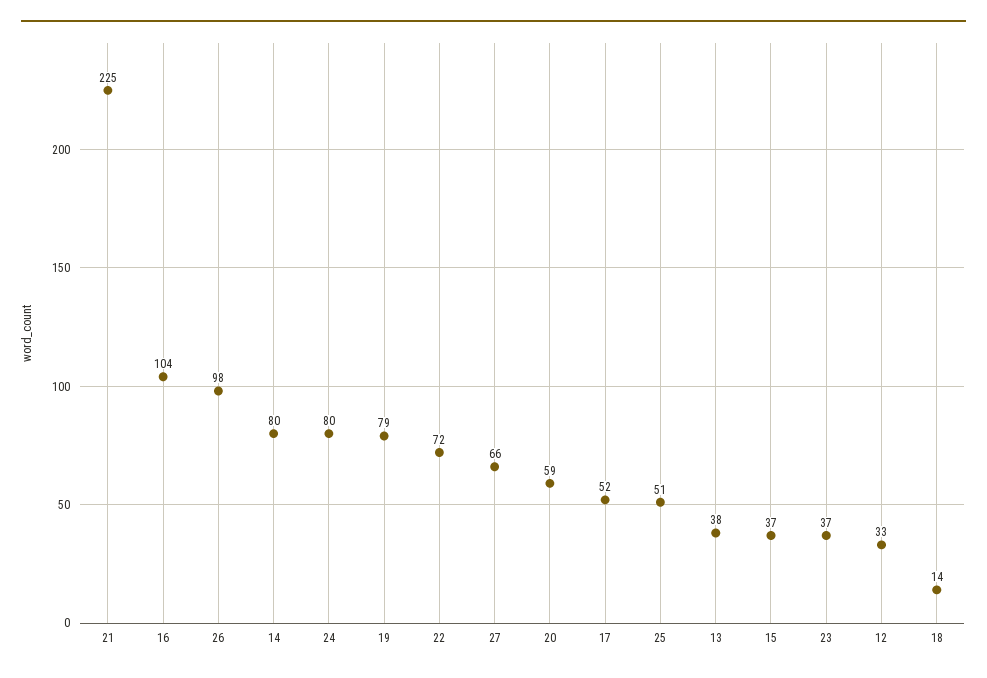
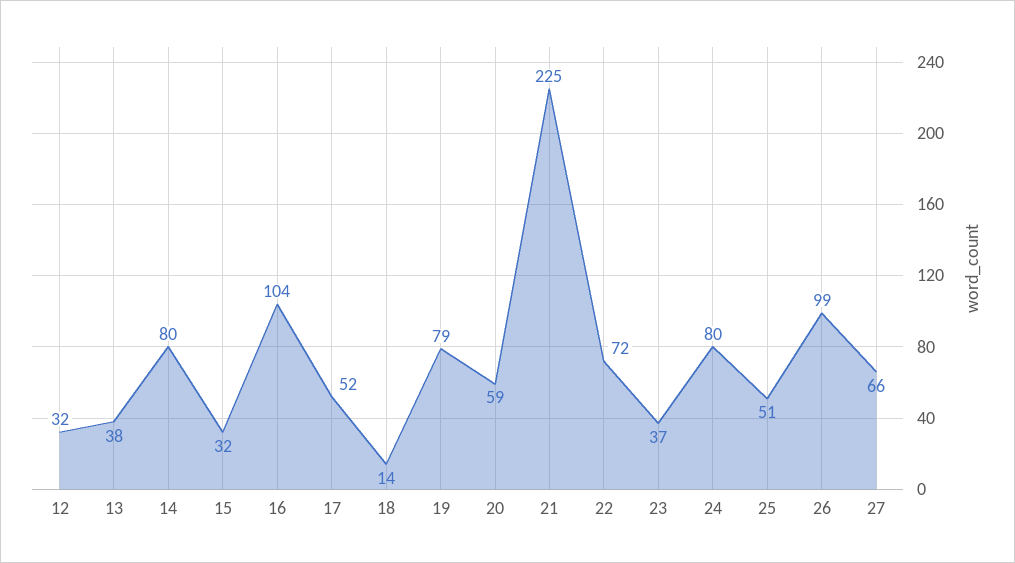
  {
    "21": 225,
    "16": 104,
-   "26": 98,
+   "26": 99,
    "14": 80,
    "24": 80,
    "19": 79,
    "22": 72,
    "27": 66,
    "20": 59,
    "17": 52,
    "25": 51,
    "13": 38,
-   "15": 37,
+   "15": 32,
    "23": 37,
-   "12": 33,
+   "12": 32,
    "18": 14
  }

